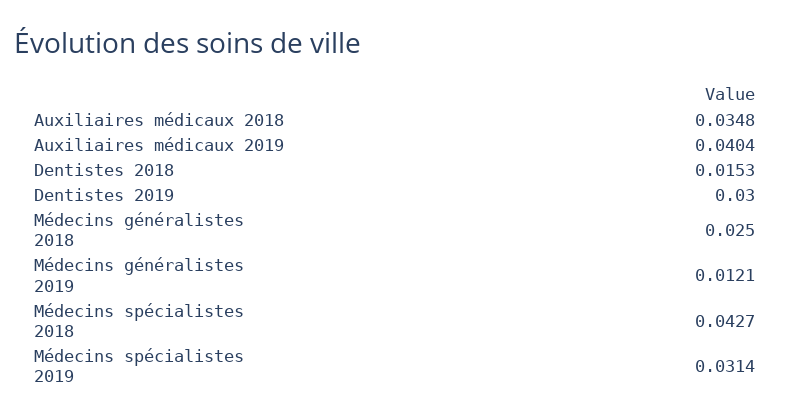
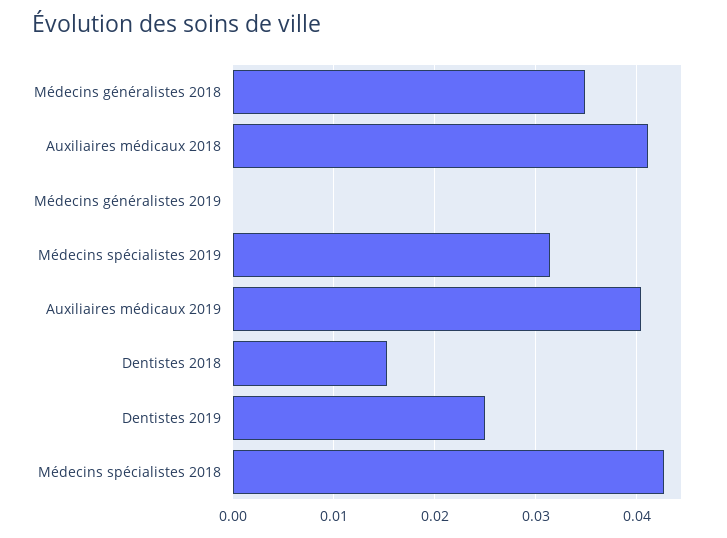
  {
-   "Auxiliaires médicaux 2018": 0.0348,
+   "Auxiliaires médicaux 2018": 0.041,
    "Auxiliaires médicaux 2019": 0.0404,
    "Dentistes 2018": 0.0153,
-   "Dentistes 2019": 0.03,
+   "Dentistes 2019": 0.025,
-   "Médecins généralistes 2018": 0.025,
+   "Médecins généralistes 2018": 0.035,
-   "Médecins généralistes 2019": 0.0121,
+   "Médecins généralistes 2019": 0,
    "Médecins spécialistes 2018": 0.0427,
    "Médecins spécialistes 2019": 0.0314
  }

